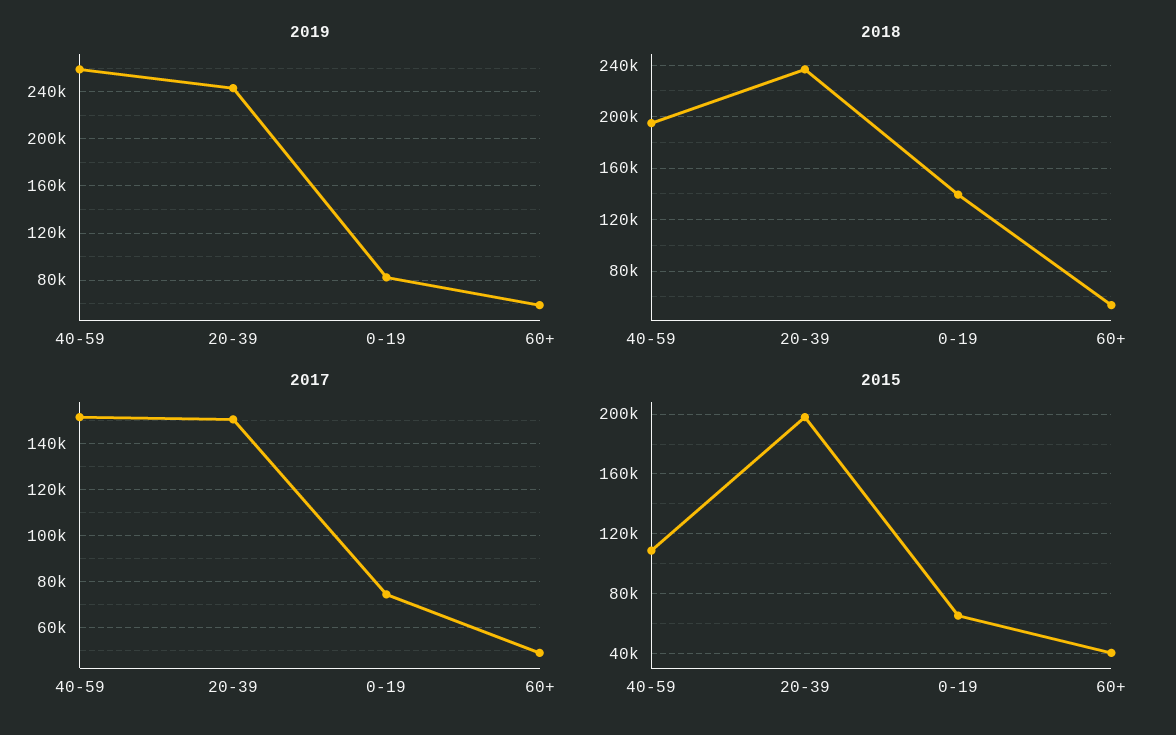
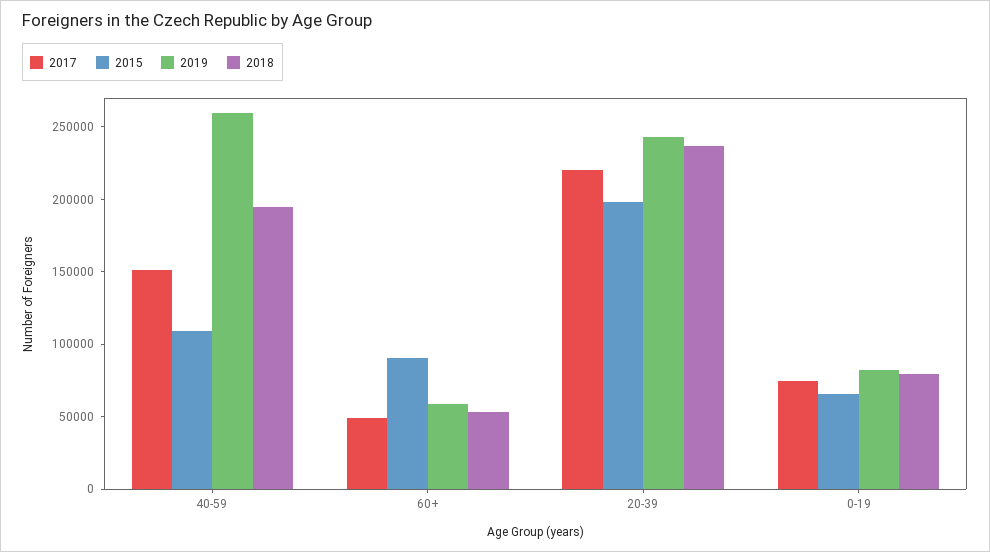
  {
    "2019": {
      "40-59": 260000,
      "20-39": 240000,
      "0-19": 80000,
      "60+": 60000
    },
    "2018": {
      "40-59": 195000,
      "20-39": 235000,
-     "0-19": 140000,
+     "0-19": 80000,
      "60+": 55000
    },
    "2017": {
      "40-59": 150000,
-     "20-39": 150000,
+     "20-39": 220000,
      "0-19": 75000,
      "60+": 50000
    },
    "2015": {
      "40-59": 110000,
      "20-39": 200000,
      "0-19": 65000,
-     "60+": 40000
+     "60+": 90000
    }
  }

